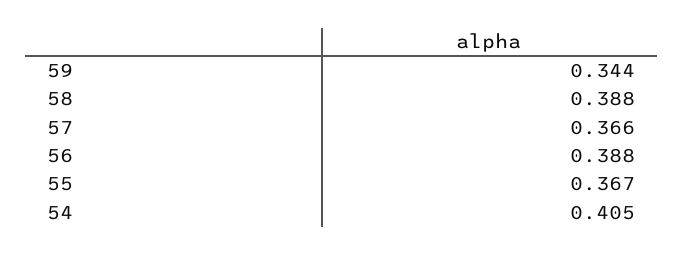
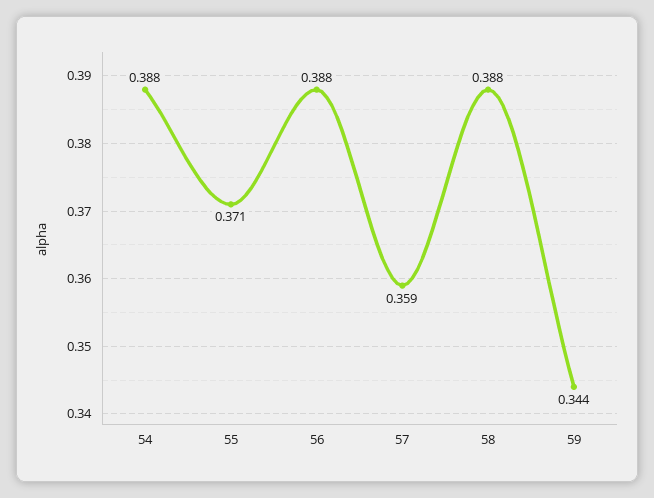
  {
    "59": 0.344,
    "58": 0.388,
-   "57": 0.366,
+   "57": 0.359,
    "56": 0.388,
-   "55": 0.367,
+   "55": 0.371,
-   "54": 0.405
+   "54": 0.388
  }

